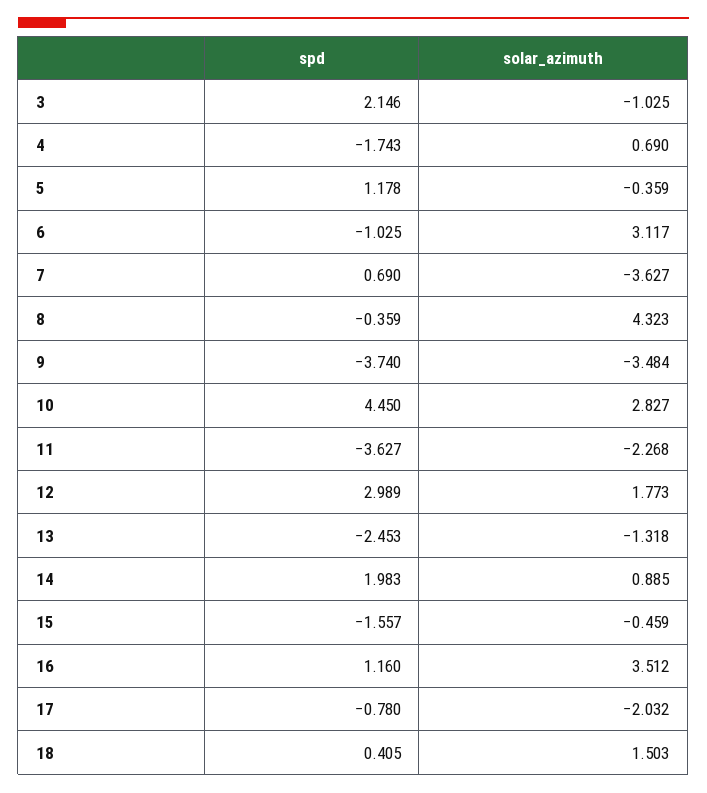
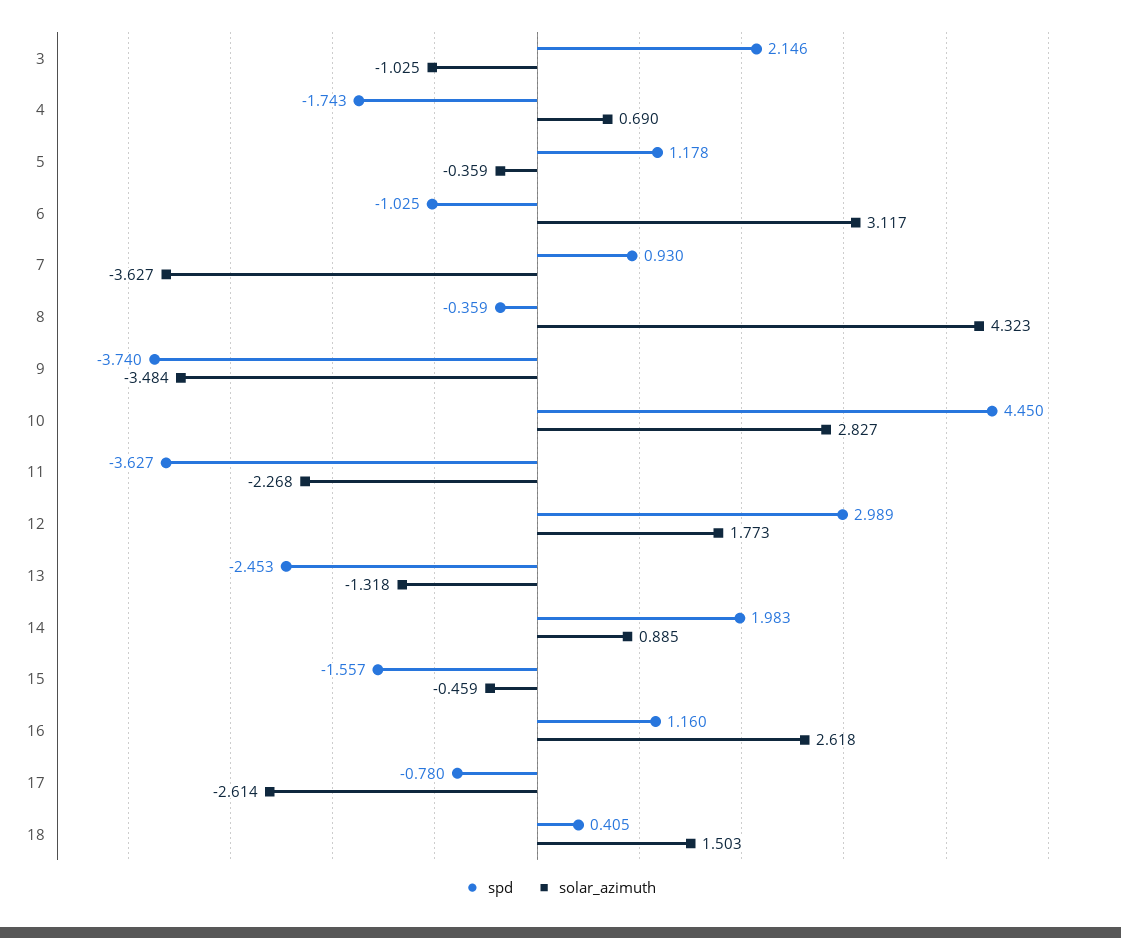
  {
    "spd": {
      "3": 2.146,
      "4": -1.743,
      "5": 1.178,
      "6": -1.025,
-     "7": 0.69,
+     "7": 0.93,
      "8": -0.359,
      "9": -3.74,
      "10": 4.45,
      "11": -3.627,
      "12": 2.989,
      "13": -2.453,
      "14": 1.983,
      "15": -1.557,
      "16": 1.16,
      "17": -0.78,
      "18": 0.405
    },
    "solar_azimuth": {
      "3": -1.025,
      "4": 0.69,
      "5": -0.359,
      "6": 3.117,
      "7": -3.627,
      "8": 4.323,
      "9": -3.484,
      "10": 2.827,
      "11": -2.268,
      "12": 1.773,
      "13": -1.318,
      "14": 0.885,
      "15": -0.459,
-     "16": 3.512,
+     "16": 2.618,
-     "17": -2.032,
+     "17": -2.614,
      "18": 1.503
    }
  }

